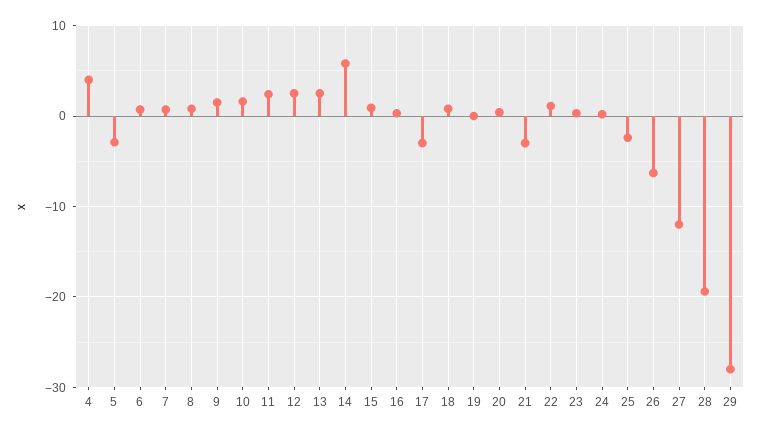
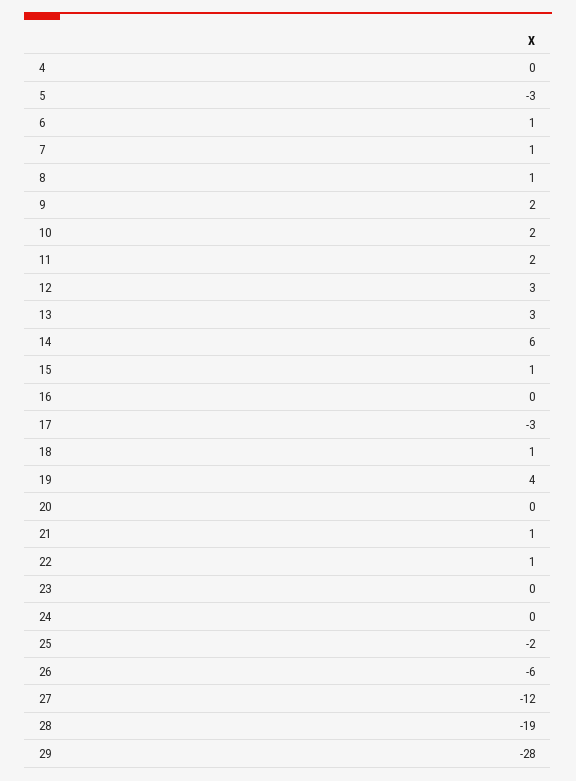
  {
-   "4": 4,
+   "4": 0,
    "5": -3,
    "6": 1,
    "7": 1,
    "8": 1,
    "9": 2,
    "10": 2,
    "11": 2,
    "12": 3,
    "13": 3,
    "14": 6,
    "15": 1,
    "16": 0,
    "17": -3,
    "18": 1,
-   "19": 0,
+   "19": 4,
    "20": 0,
-   "21": -3,
+   "21": 1,
    "22": 1,
    "23": 0,
    "24": 0,
    "25": -2,
    "26": -6,
    "27": -12,
    "28": -19,
    "29": -28
  }

